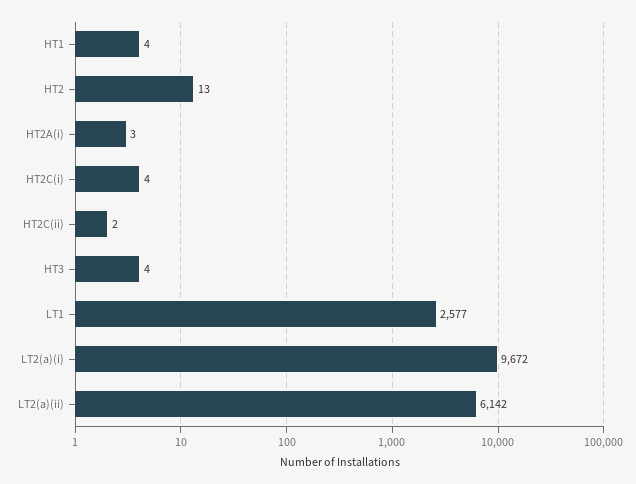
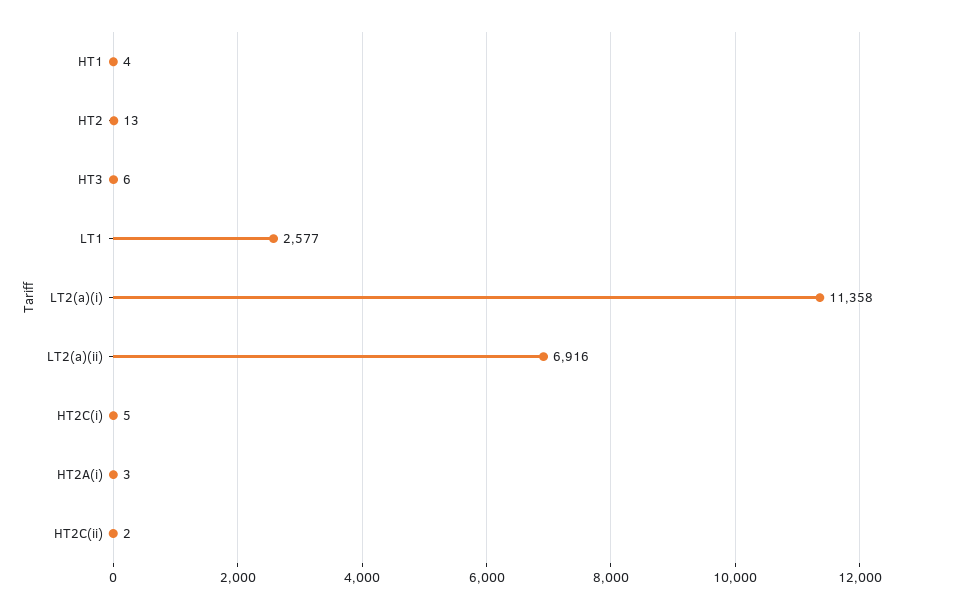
  {
    "HT1": 4,
    "HT2": 13,
    "HT2A(i)": 3,
-   "HT2C(i)": 4,
+   "HT2C(i)": 5,
    "HT2C(ii)": 2,
-   "HT3": 4,
+   "HT3": 6,
    "LT1": 2577,
-   "LT2(a)(i)": 9672,
+   "LT2(a)(i)": 11358,
-   "LT2(a)(ii)": 6142
+   "LT2(a)(ii)": 6916
  }

